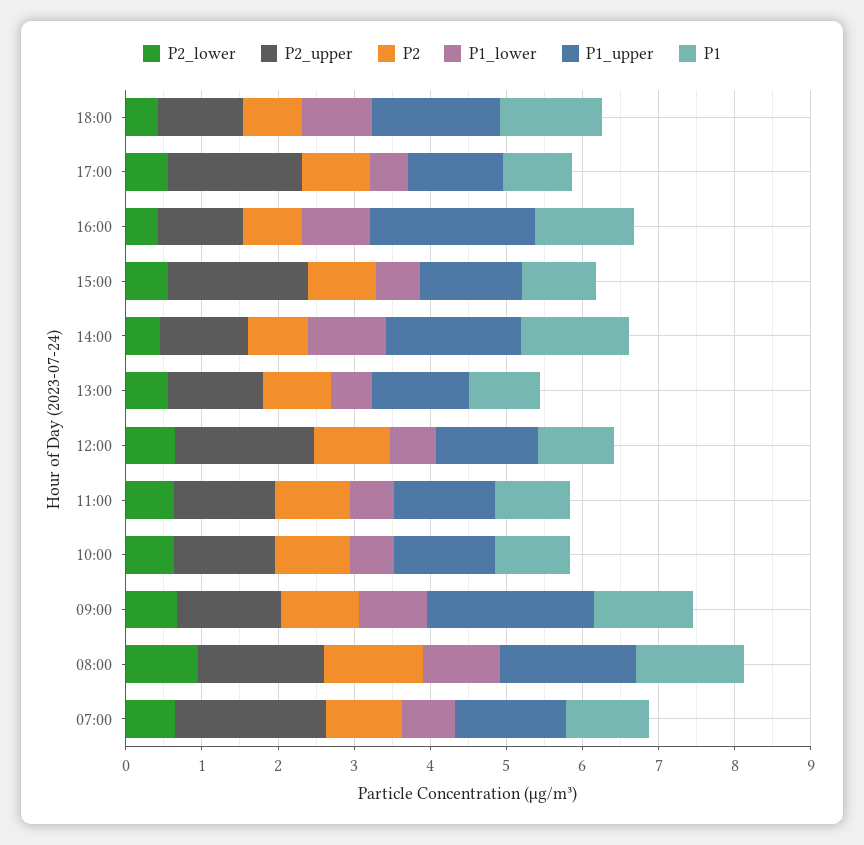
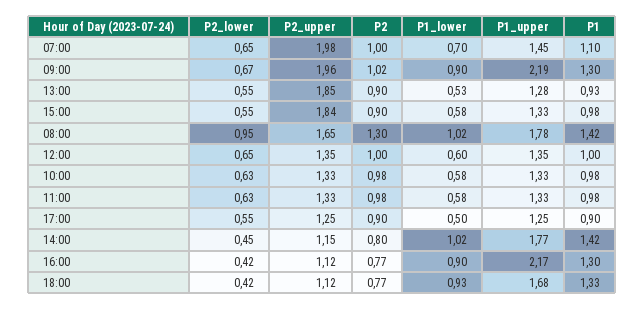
  {
    "P2_lower": {
      "18:00": 0.42,
      "17:00": 0.55,
      "16:00": 0.42,
      "15:00": 0.55,
      "14:00": 0.45,
      "13:00": 0.55,
      "12:00": 0.65,
      "11:00": 0.63,
      "10:00": 0.63,
      "09:00": 0.67,
      "08:00": 0.95,
      "07:00": 0.65
    },
    "P2_upper": {
      "18:00": 1.12,
-     "17:00": 1.8,
+     "17:00": 1.25,
      "16:00": 1.12,
      "15:00": 1.84,
      "14:00": 1.15,
-     "13:00": 1.2,
+     "13:00": 1.85,
-     "12:00": 1.8,
+     "12:00": 1.35,
      "11:00": 1.33,
      "10:00": 1.33,
-     "09:00": 1.4,
+     "09:00": 1.96,
      "08:00": 1.65,
      "07:00": 1.98
    },
    "P2": {
      "18:00": 0.77,
      "17:00": 0.9,
      "16:00": 0.77,
      "15:00": 0.9,
      "14:00": 0.8,
      "13:00": 0.9,
      "12:00": 1,
      "11:00": 0.98,
      "10:00": 0.98,
      "09:00": 1.02,
      "08:00": 1.3,
      "07:00": 1
    },
    "P1_lower": {
      "18:00": 0.93,
      "17:00": 0.5,
      "16:00": 0.9,
      "15:00": 0.58,
      "14:00": 1.02,
      "13:00": 0.53,
      "12:00": 0.6,
      "11:00": 0.58,
      "10:00": 0.58,
      "09:00": 0.9,
      "08:00": 1.02,
      "07:00": 0.7
    },
    "P1_upper": {
      "18:00": 1.68,
      "17:00": 1.25,
      "16:00": 2.17,
      "15:00": 1.33,
      "14:00": 1.77,
      "13:00": 1.28,
      "12:00": 1.35,
      "11:00": 1.33,
      "10:00": 1.33,
      "09:00": 2.19,
      "08:00": 1.78,
      "07:00": 1.45
    },
    "P1": {
      "18:00": 1.33,
      "17:00": 0.9,
      "16:00": 1.3,
      "15:00": 0.98,
      "14:00": 1.42,
      "13:00": 0.93,
      "12:00": 1,
      "11:00": 0.98,
      "10:00": 0.98,
      "09:00": 1.3,
      "08:00": 1.42,
      "07:00": 1.1
    }
  }

